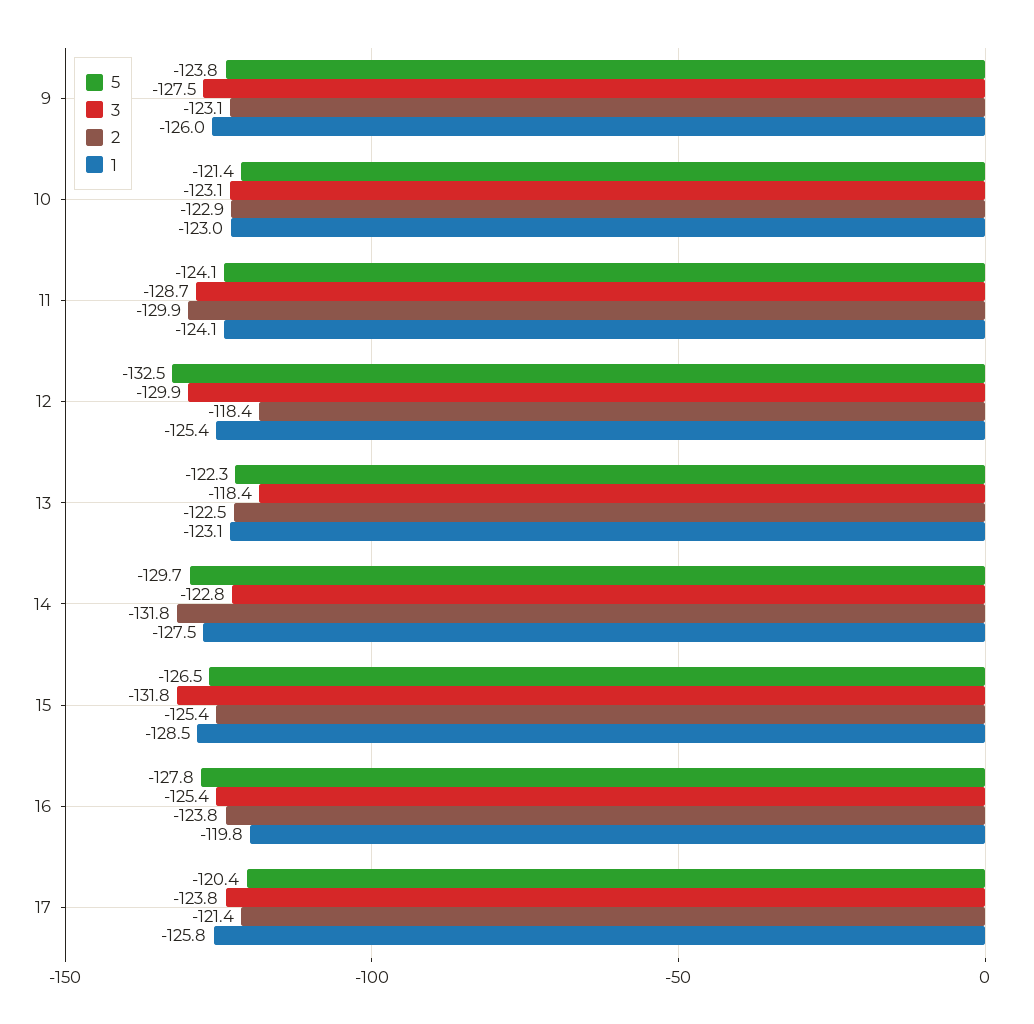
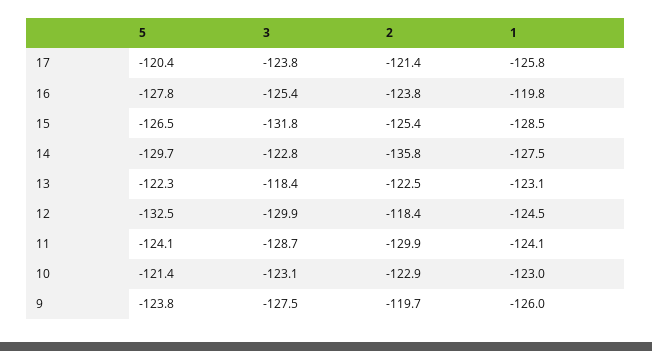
  {
    "5": {
      "9": -123.8,
      "10": -121.4,
      "11": -124.1,
      "12": -132.5,
      "13": -122.3,
      "14": -129.7,
      "15": -126.5,
      "16": -127.8,
      "17": -120.4
    },
    "3": {
      "9": -127.5,
      "10": -123.1,
      "11": -128.7,
      "12": -129.9,
      "13": -118.4,
      "14": -122.8,
      "15": -131.8,
      "16": -125.4,
      "17": -123.8
    },
    "2": {
-     "9": -123.1,
+     "9": -119.7,
      "10": -122.9,
      "11": -129.9,
      "12": -118.4,
      "13": -122.5,
-     "14": -131.8,
+     "14": -135.8,
      "15": -125.4,
      "16": -123.8,
      "17": -121.4
    },
    "1": {
      "9": -126,
      "10": -123,
      "11": -124.1,
-     "12": -125.4,
+     "12": -124.5,
      "13": -123.1,
      "14": -127.5,
      "15": -128.5,
      "16": -119.8,
      "17": -125.8
    }
  }

